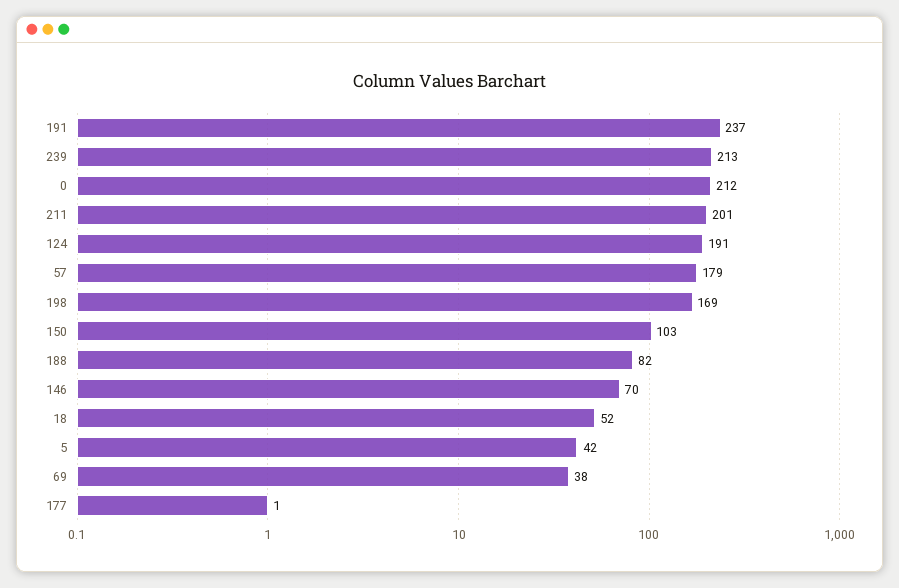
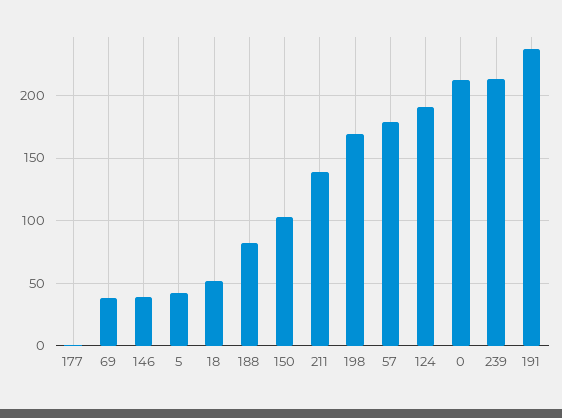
  {
    "191": 237,
    "239": 213,
    "0": 212,
-   "211": 201,
+   "211": 140,
    "124": 191,
    "57": 179,
    "198": 169,
    "150": 103,
    "188": 82,
-   "146": 70,
+   "146": 40,
    "18": 52,
    "5": 42,
    "69": 38,
    "177": 1
  }

